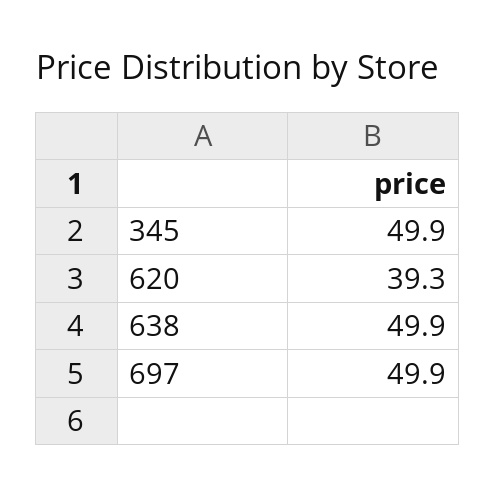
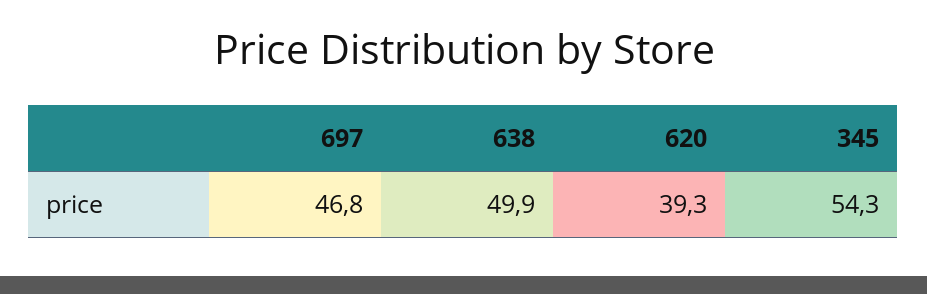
  {
-   "345": 49.9,
+   "345": 54.3,
    "620": 39.3,
    "638": 49.9,
-   "697": 49.9
+   "697": 46.8
  }

